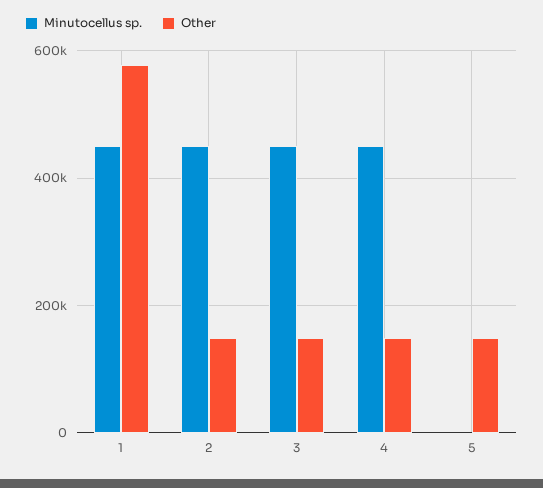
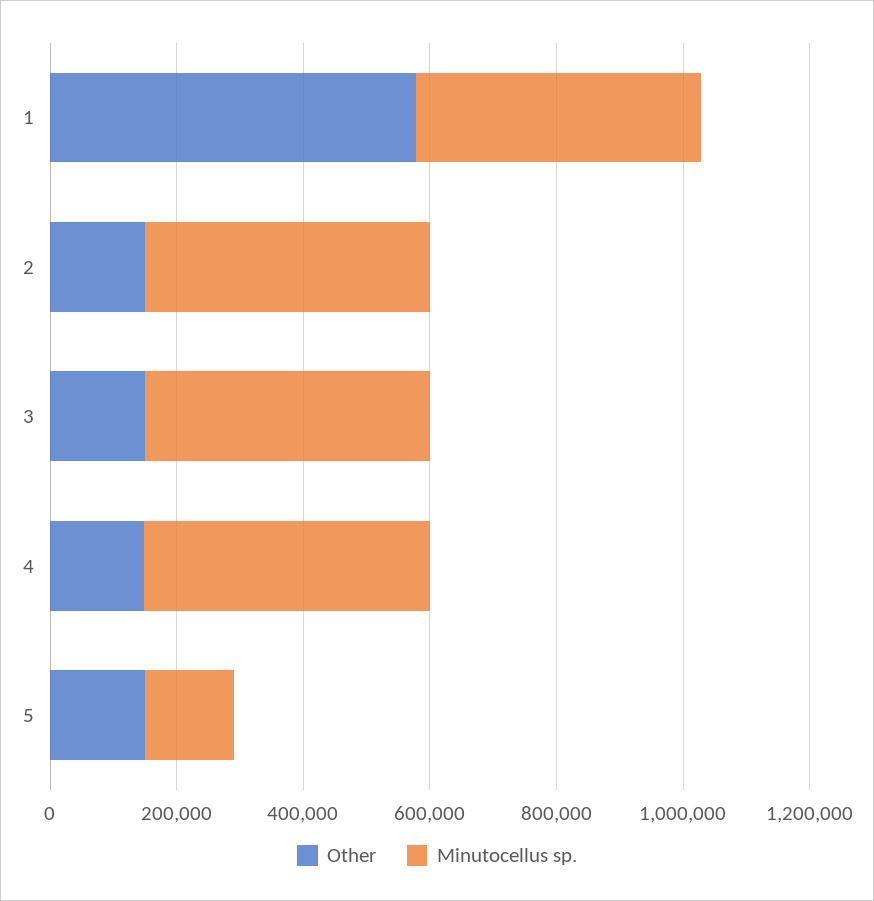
  {
    "Minutocellus sp.": {
      "1": 460000,
      "2": 460000,
      "3": 460000,
      "4": 460000,
-     "5": 0
+     "5": 150000
    },
    "Other": {
      "1": 580000,
      "2": 140000,
      "3": 140000,
      "4": 140000,
      "5": 140000
    }
  }

